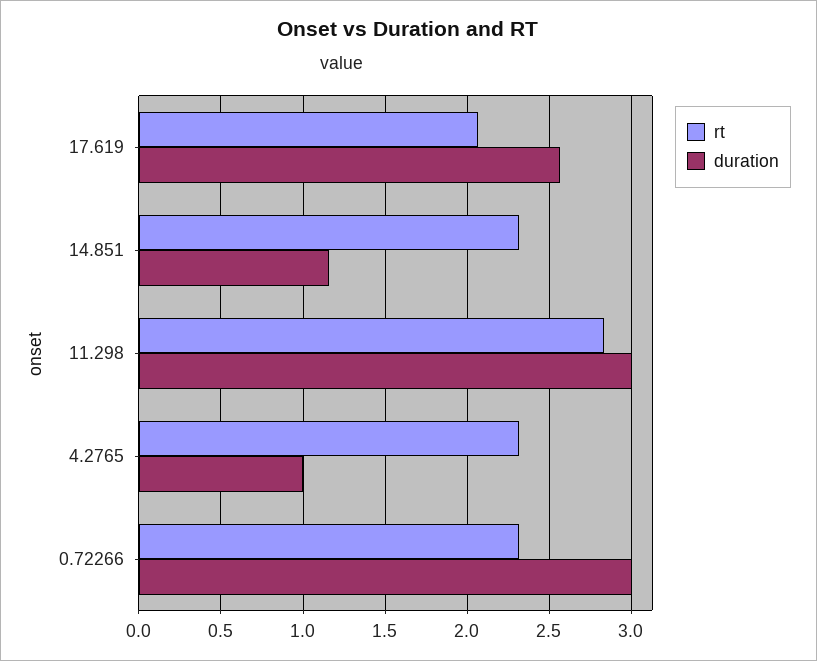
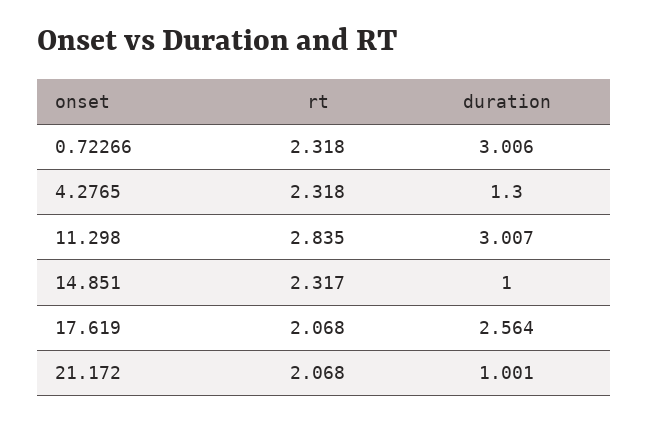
  {
    "rt": {
      "17.619": 2.068,
      "14.851": 2.317,
      "11.298": 2.835,
      "4.2765": 2.318,
-     "0.72266": 2.318
+     "0.72266": 2.318,
+     "21.172": 2.068
    },
    "duration": {
      "17.619": 2.564,
-     "14.851": 1.15,
+     "14.851": 1,
      "11.298": 3.007,
-     "4.2765": 1,
+     "4.2765": 1.3,
-     "0.72266": 3.006
+     "0.72266": 3.006,
+     "21.172": 1.001
    }
  }

